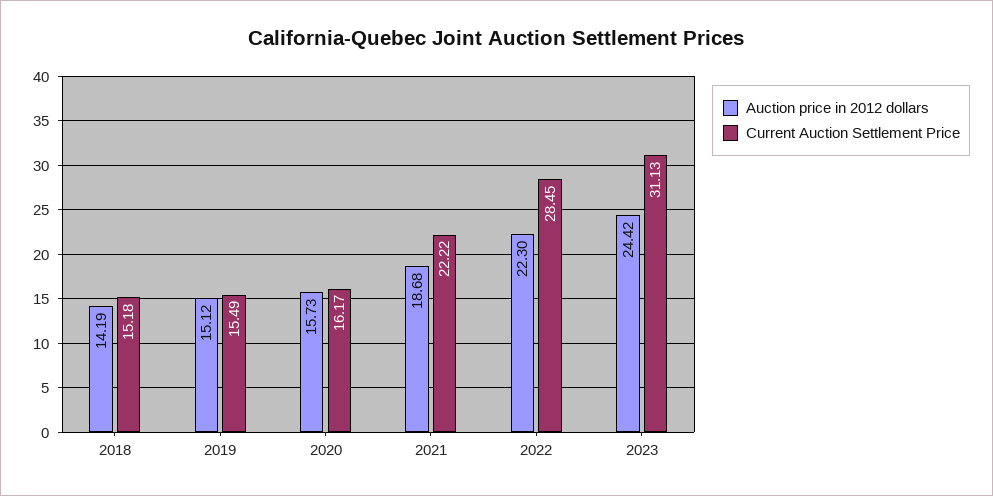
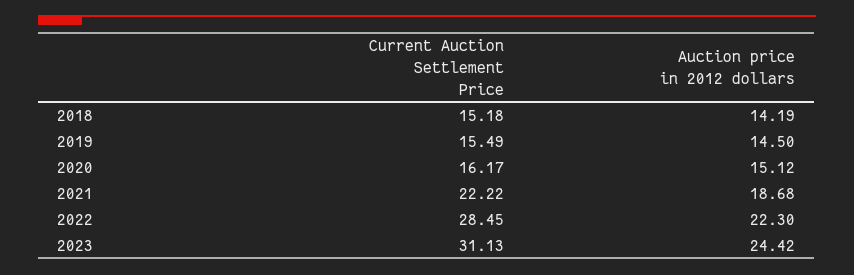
  {
    "Auction price in 2012 dollars": {
      "2018": 14.19,
-     "2019": 15.12,
+     "2019": 14.5,
-     "2020": 15.73,
+     "2020": 15.12,
      "2021": 18.68,
      "2022": 22.3,
      "2023": 24.42
    },
    "Current Auction Settlement Price": {
      "2018": 15.18,
      "2019": 15.49,
      "2020": 16.17,
      "2021": 22.22,
      "2022": 28.45,
      "2023": 31.13
    }
  }

